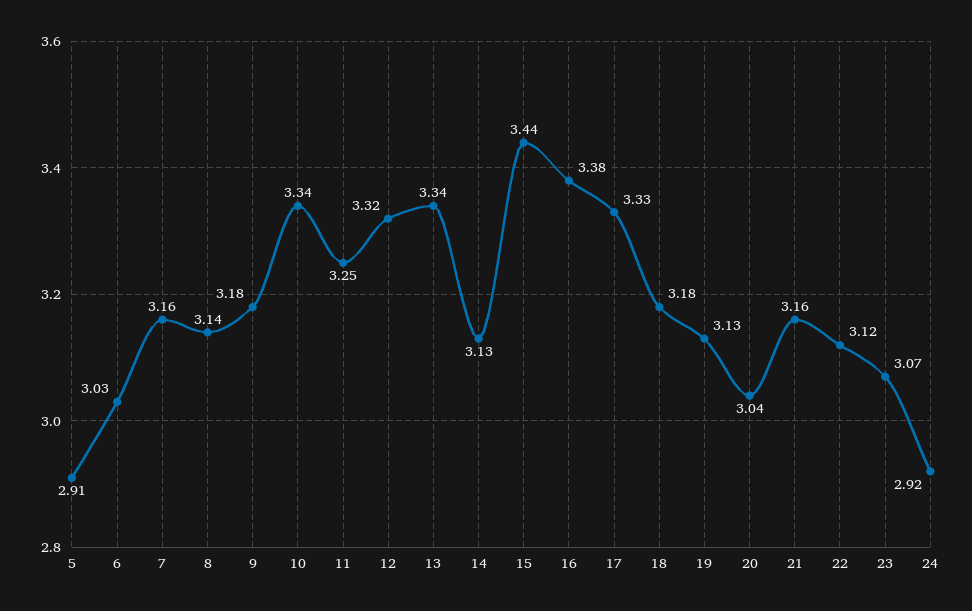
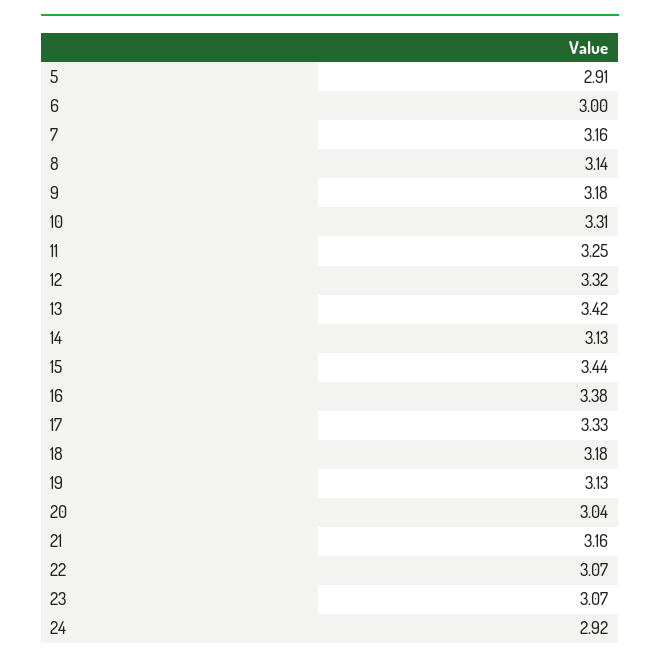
  {
    "5": 2.91,
-   "6": 3.03,
+   "6": 3,
    "7": 3.16,
    "8": 3.14,
    "9": 3.18,
-   "10": 3.34,
+   "10": 3.31,
    "11": 3.25,
    "12": 3.32,
-   "13": 3.34,
+   "13": 3.42,
    "14": 3.13,
    "15": 3.44,
    "16": 3.38,
    "17": 3.33,
    "18": 3.18,
    "19": 3.13,
    "20": 3.04,
    "21": 3.16,
-   "22": 3.12,
+   "22": 3.07,
    "23": 3.07,
    "24": 2.92
  }

